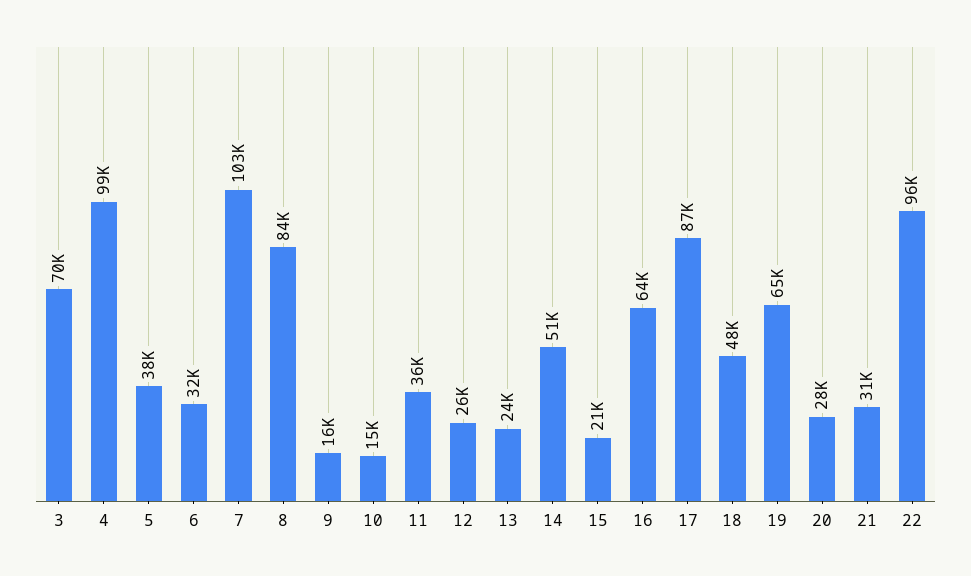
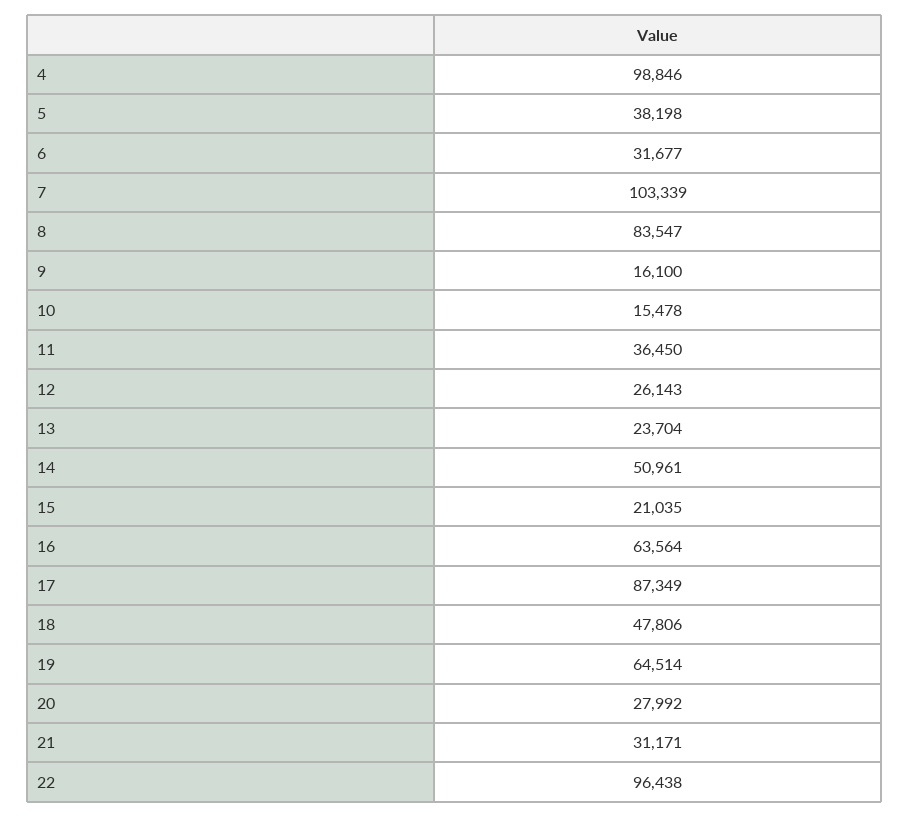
  {
-   "3": 70000,
    "4": 98846,
    "5": 38198,
    "6": 31677,
    "7": 103339,
    "8": 83547,
    "9": 16100,
    "10": 15478,
    "11": 36450,
    "12": 26143,
    "13": 23704,
    "14": 50961,
    "15": 21035,
    "16": 63564,
    "17": 87349,
    "18": 47806,
    "19": 64514,
    "20": 27992,
    "21": 31171,
    "22": 96438
  }

